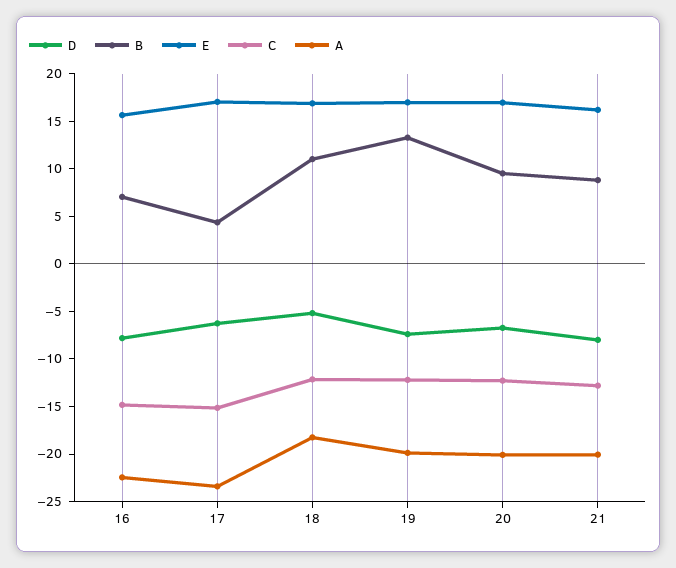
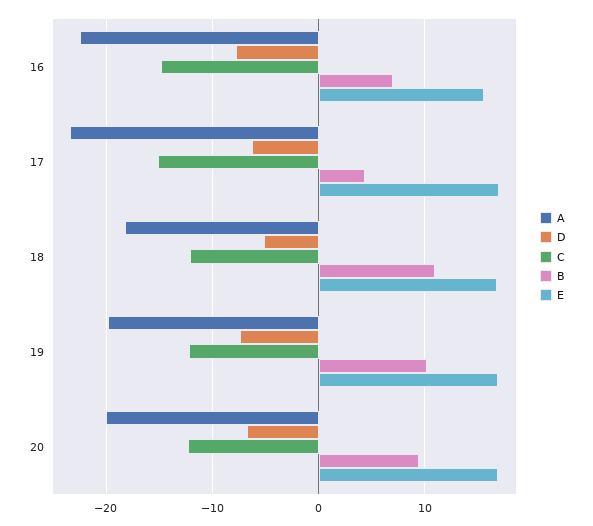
  {
    "D": {
      "16": -8,
      "17": -6,
      "18": -5,
      "19": -7,
-     "20": -7,
+     "20": -7
-     "21": -8
    },
    "B": {
      "16": 7,
      "17": 4,
      "18": 11,
-     "19": 13,
+     "19": 10,
-     "20": 10,
+     "20": 10
-     "21": 9
    },
    "E": {
      "16": 16,
      "17": 17,
      "18": 17,
      "19": 17,
-     "20": 17,
+     "20": 17
-     "21": 16
    },
    "C": {
      "16": -15,
      "17": -15,
      "18": -12,
      "19": -12,
-     "20": -12,
+     "20": -12
-     "21": -13
    },
    "A": {
      "16": -22,
      "17": -23,
      "18": -18,
      "19": -20,
-     "20": -20,
+     "20": -20
-     "21": -20
    }
  }

